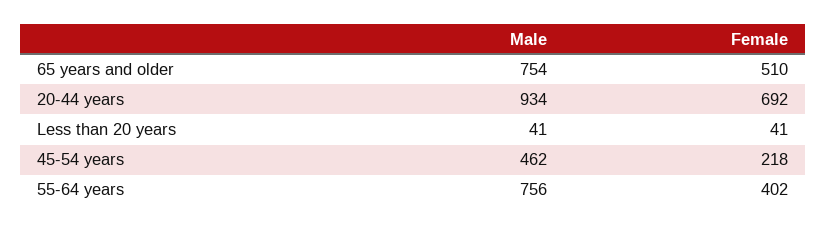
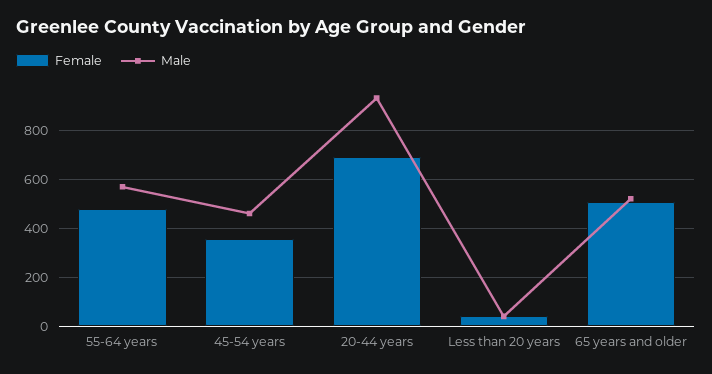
  {
    "Male": {
-     "65 years and older": 754,
+     "65 years and older": 525,
      "20-44 years": 934,
      "Less than 20 years": 41,
      "45-54 years": 462,
-     "55-64 years": 756
+     "55-64 years": 575
    },
    "Female": {
      "65 years and older": 510,
      "20-44 years": 692,
      "Less than 20 years": 41,
-     "45-54 years": 218,
+     "45-54 years": 350,
-     "55-64 years": 402
+     "55-64 years": 475
    }
  }

